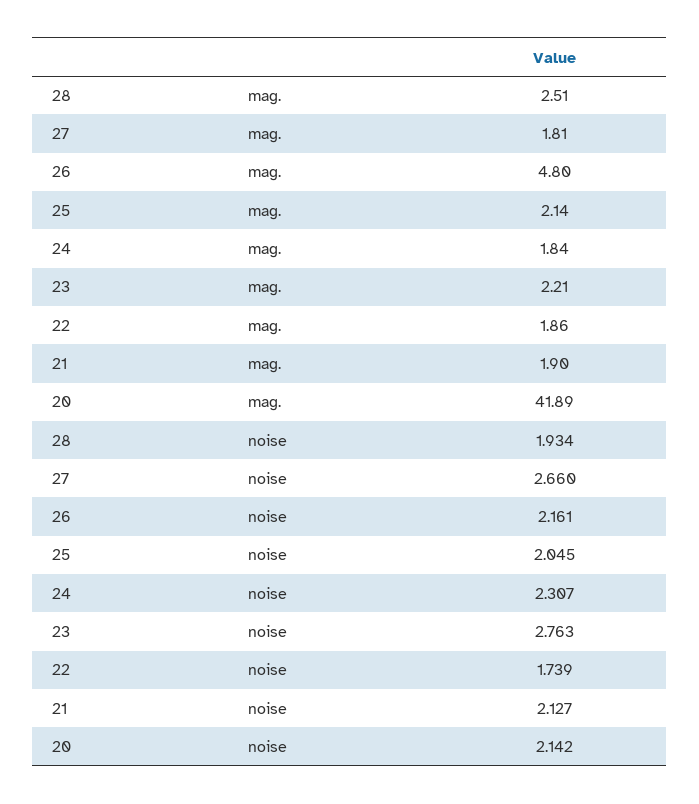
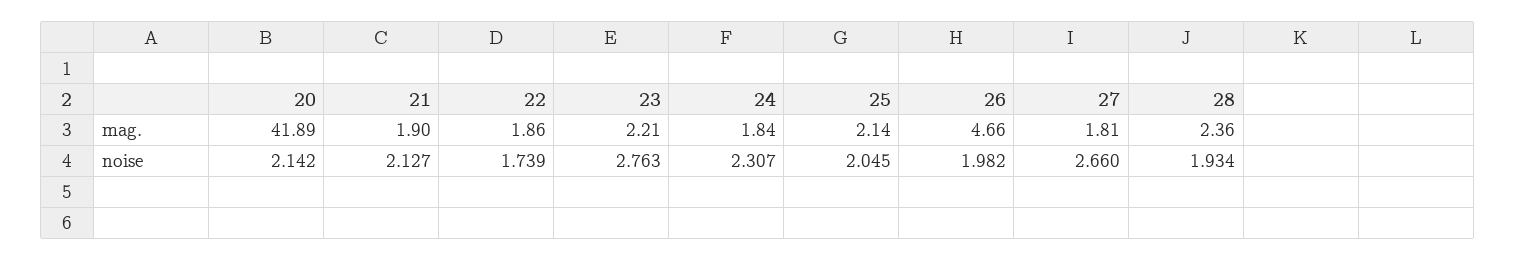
  {
    "28": {
-     "mag.": 2.51,
+     "mag.": 2.36,
      "noise": 1.934
    },
    "27": {
      "mag.": 1.81,
      "noise": 2.66
    },
    "26": {
-     "mag.": 4.8,
+     "mag.": 4.66,
-     "noise": 2.161
+     "noise": 1.982
    },
    "25": {
      "mag.": 2.14,
      "noise": 2.045
    },
    "24": {
      "mag.": 1.84,
      "noise": 2.307
    },
    "23": {
      "mag.": 2.21,
      "noise": 2.763
    },
    "22": {
      "mag.": 1.86,
      "noise": 1.739
    },
    "21": {
      "mag.": 1.9,
      "noise": 2.127
    },
    "20": {
      "mag.": 41.89,
      "noise": 2.142
    }
  }

